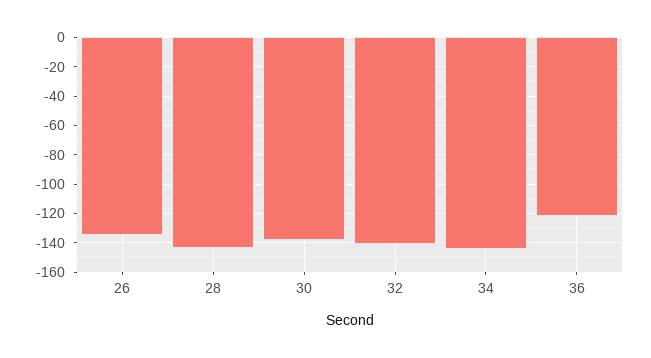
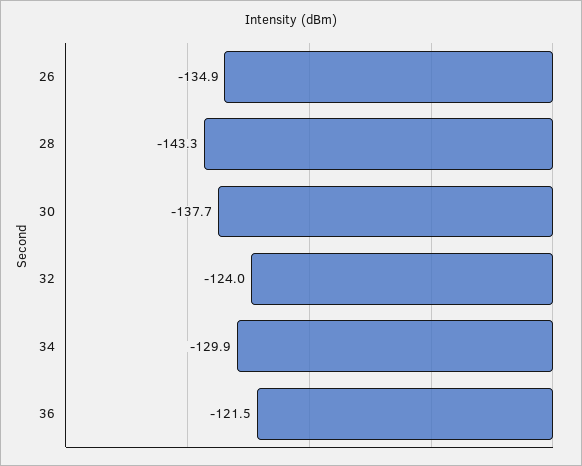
  {
    "26": -134.9,
    "28": -143.3,
    "30": -137.7,
-   "32": -140,
+   "32": -124,
-   "34": -145,
+   "34": -129.9,
    "36": -121.5
  }

